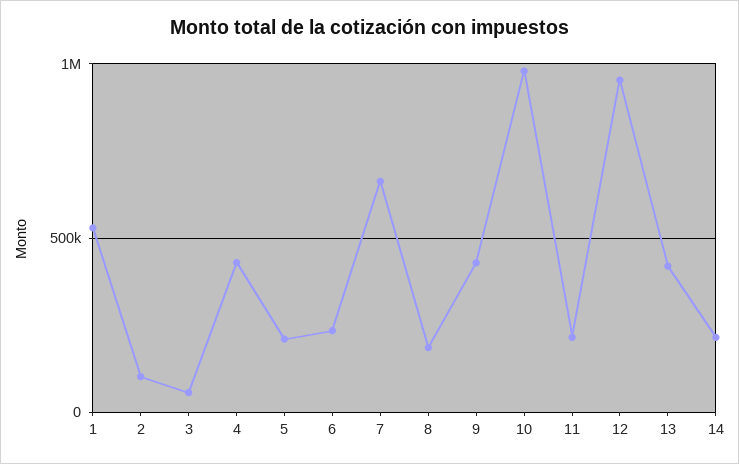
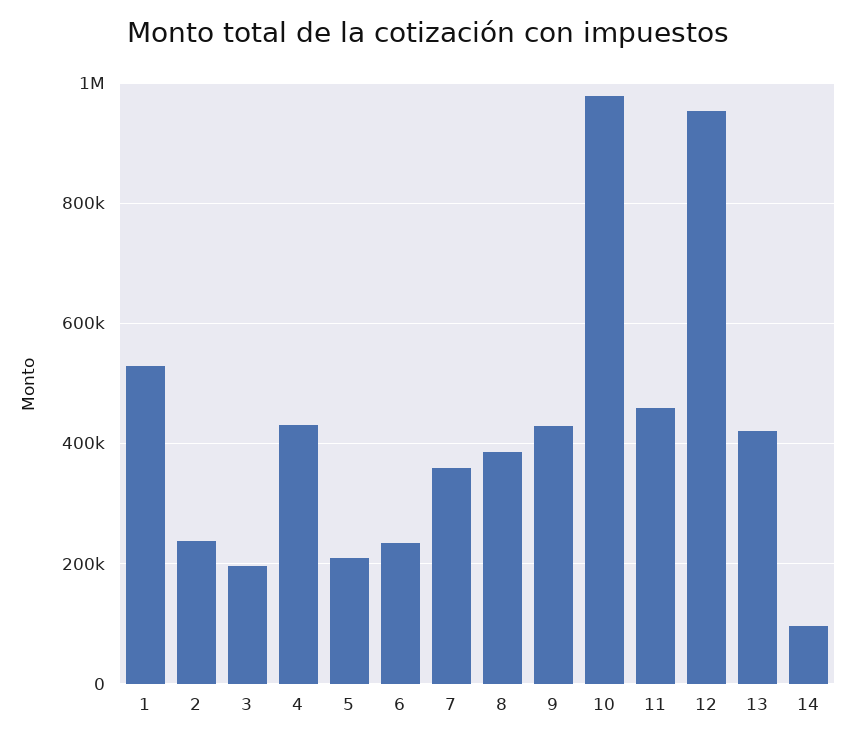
  {
    "1": 520000,
-   "2": 100000,
+   "2": 240000,
-   "3": 50000,
+   "3": 200000,
    "4": 420000,
    "5": 200000,
    "6": 240000,
-   "7": 650000,
+   "7": 360000,
-   "8": 200000,
+   "8": 380000,
    "9": 420000,
    "10": 980000,
-   "11": 200000,
+   "11": 460000,
    "12": 960000,
    "13": 420000,
-   "14": 200000
+   "14": 100000
  }

